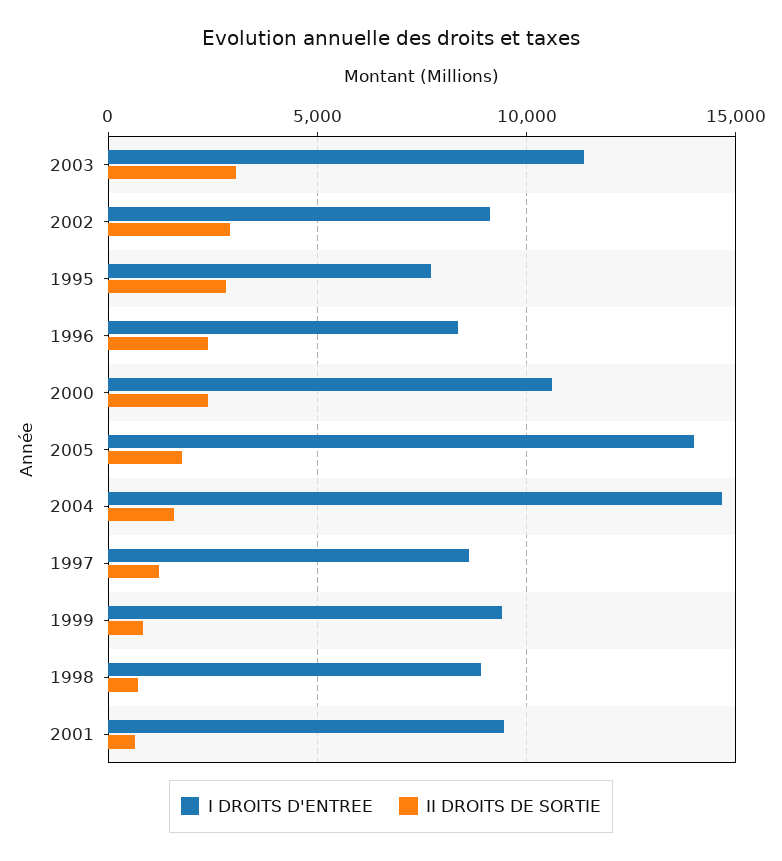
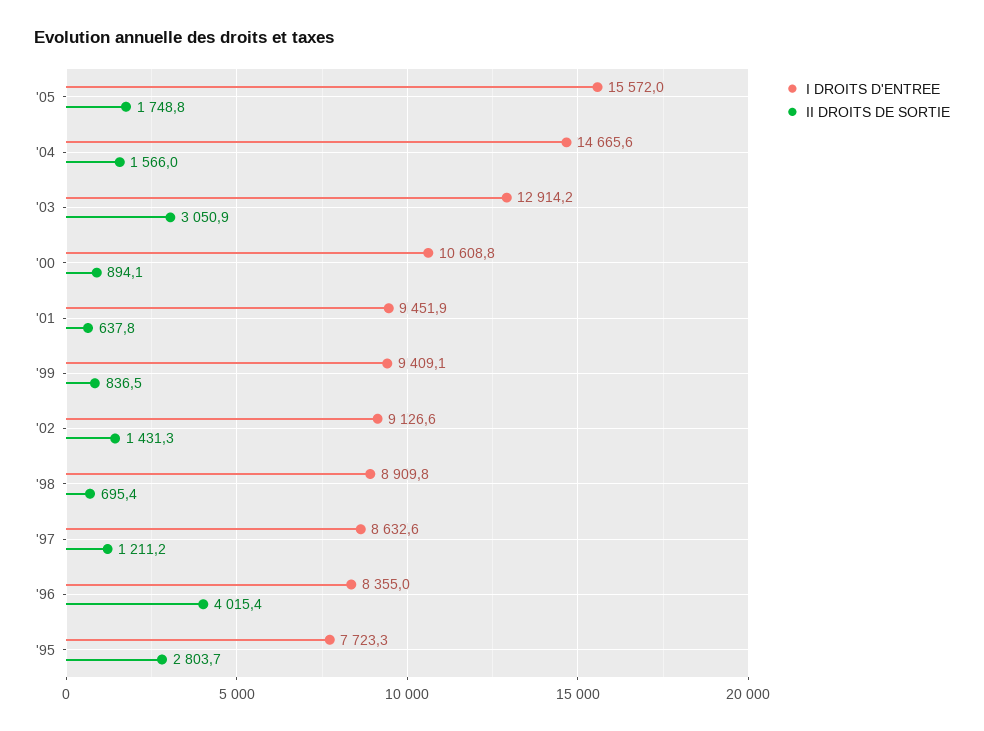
  {
    "I DROITS D'ENTREE": {
-     "2003": 11500,
+     "2003": 12914.2,
      "2002": 9126.6,
      "1995": 7723.3,
      "1996": 8355,
      "2000": 10608.8,
-     "2005": 14000,
+     "2005": 15572,
      "2004": 14665.6,
      "1997": 8632.6,
      "1999": 9409.1,
      "1998": 8909.8,
      "2001": 9451.9
    },
    "II DROITS DE SORTIE": {
      "2003": 3050.9,
-     "2002": 3000,
+     "2002": 1431.3,
      "1995": 2803.7,
-     "1996": 2500,
+     "1996": 4015.4,
-     "2000": 2500,
+     "2000": 894.1,
      "2005": 1748.8,
      "2004": 1566,
      "1997": 1211.2,
      "1999": 836.5,
      "1998": 695.4,
      "2001": 637.8
    }
  }

